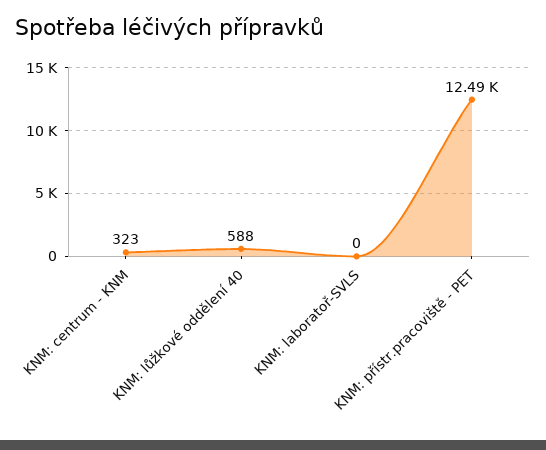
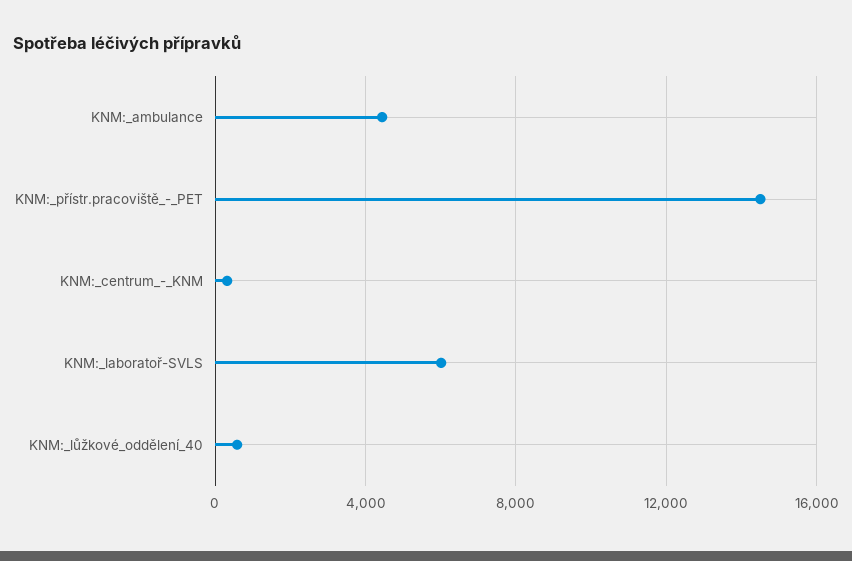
  {
    "KNM: centrum - KNM": 323,
    "KNM: lůžkové oddělení 40": 588,
-   "KNM: laboratoř-SVLS": 0,
+   "KNM: laboratoř-SVLS": 6000,
-   "KNM: přístr.pracoviště - PET": 12490
+   "KNM: přístr.pracoviště - PET": 14500,
+   "KNM:_ambulance": 4500
  }

